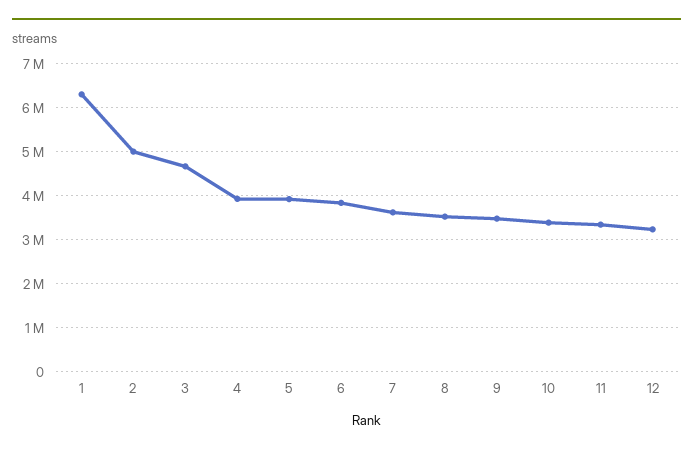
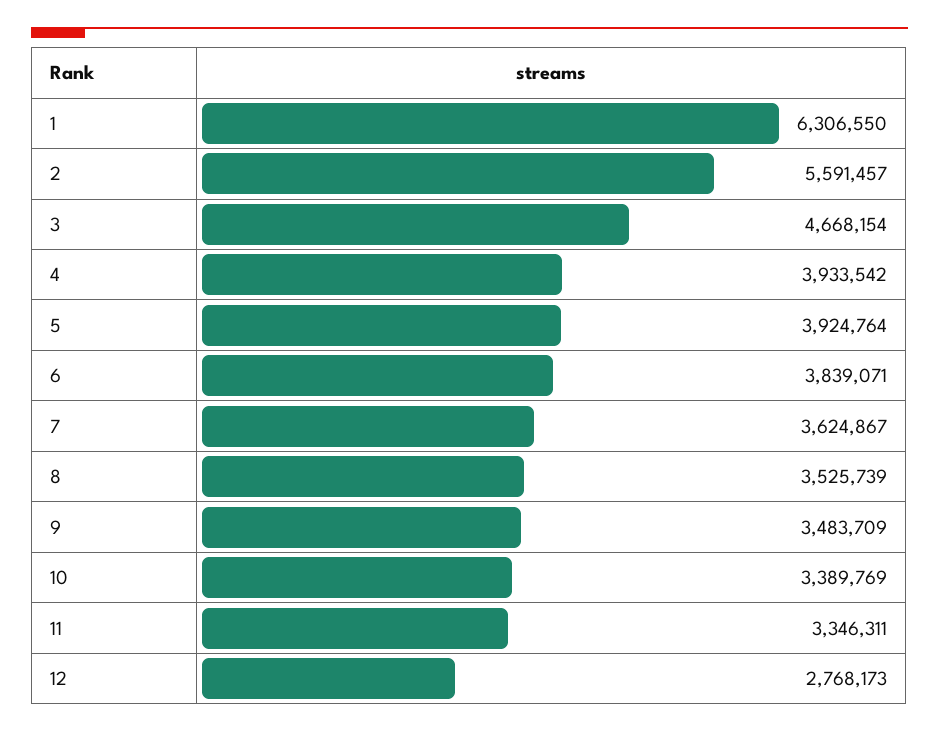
  {
    "1": 6306550,
-   "2": 5000000,
+   "2": 5591457,
    "3": 4668154,
    "4": 3933542,
    "5": 3924764,
    "6": 3839071,
    "7": 3624867,
    "8": 3525739,
    "9": 3483709,
    "10": 3389769,
    "11": 3346311,
-   "12": 3200000
+   "12": 2768173
  }

